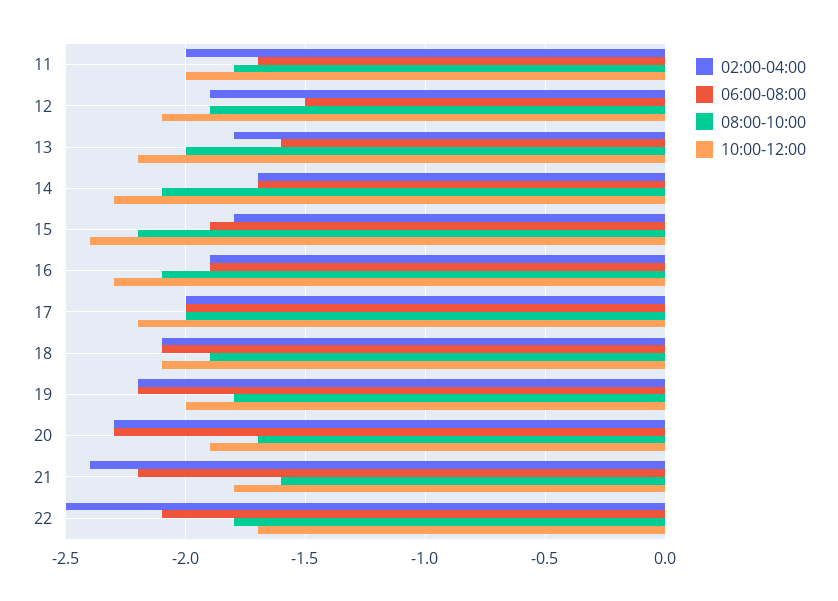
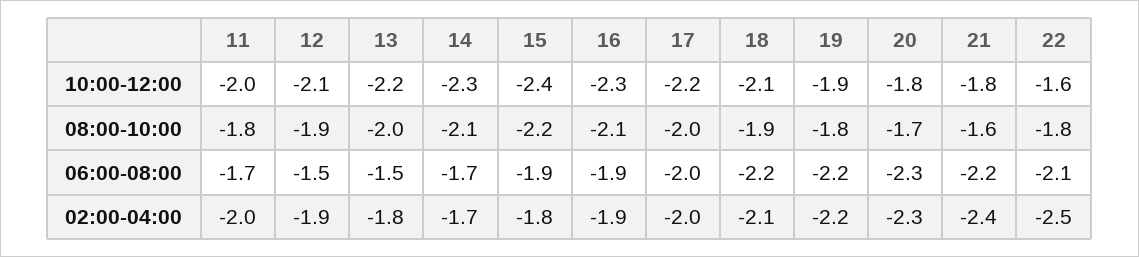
  {
    "02:00-04:00": {
      "11": -2,
      "12": -1.9,
      "13": -1.8,
      "14": -1.7,
      "15": -1.8,
      "16": -1.9,
      "17": -2,
      "18": -2.1,
      "19": -2.2,
      "20": -2.3,
      "21": -2.4,
      "22": -2.5
    },
    "06:00-08:00": {
      "11": -1.7,
      "12": -1.5,
-     "13": -1.6,
+     "13": -1.5,
      "14": -1.7,
      "15": -1.9,
      "16": -1.9,
      "17": -2,
-     "18": -2.1,
+     "18": -2.2,
      "19": -2.2,
      "20": -2.3,
      "21": -2.2,
      "22": -2.1
    },
    "08:00-10:00": {
      "11": -1.8,
      "12": -1.9,
      "13": -2,
      "14": -2.1,
      "15": -2.2,
      "16": -2.1,
      "17": -2,
      "18": -1.9,
      "19": -1.8,
      "20": -1.7,
      "21": -1.6,
      "22": -1.8
    },
    "10:00-12:00": {
      "11": -2,
      "12": -2.1,
      "13": -2.2,
      "14": -2.3,
      "15": -2.4,
      "16": -2.3,
      "17": -2.2,
      "18": -2.1,
-     "19": -2,
+     "19": -1.9,
-     "20": -1.9,
+     "20": -1.8,
      "21": -1.8,
-     "22": -1.7
+     "22": -1.6
    }
  }

